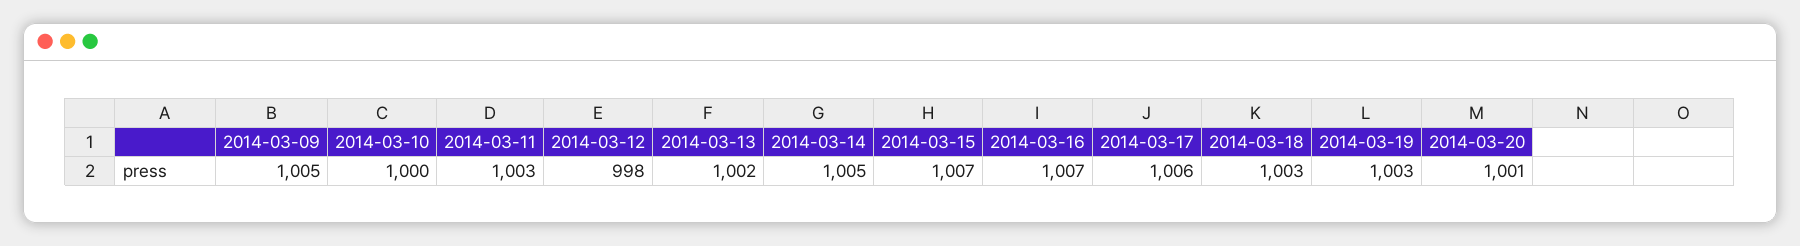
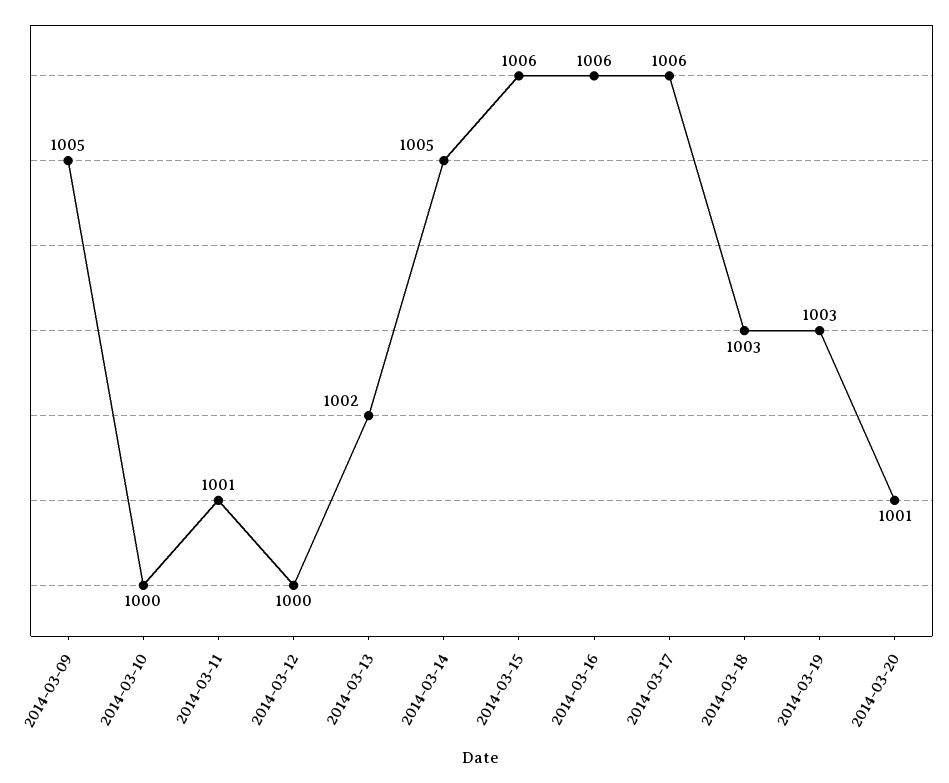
  {
    "2014-03-09": 1005,
    "2014-03-10": 1000,
-   "2014-03-11": 1003,
+   "2014-03-11": 1001,
-   "2014-03-12": 998,
+   "2014-03-12": 1000,
    "2014-03-13": 1002,
    "2014-03-14": 1005,
-   "2014-03-15": 1007,
+   "2014-03-15": 1006,
-   "2014-03-16": 1007,
+   "2014-03-16": 1006,
    "2014-03-17": 1006,
    "2014-03-18": 1003,
    "2014-03-19": 1003,
    "2014-03-20": 1001
  }

